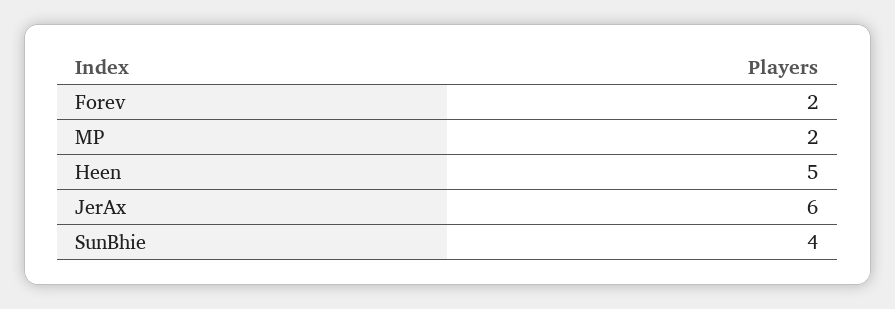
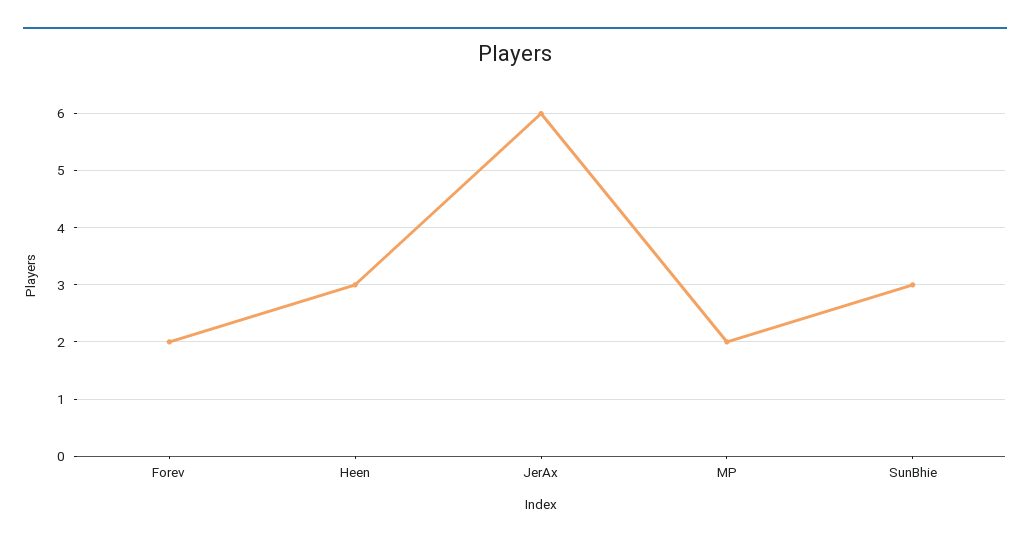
  {
    "Forev": 2,
    "MP": 2,
-   "Heen": 5,
+   "Heen": 3,
    "JerAx": 6,
-   "SunBhie": 4
+   "SunBhie": 3
  }

